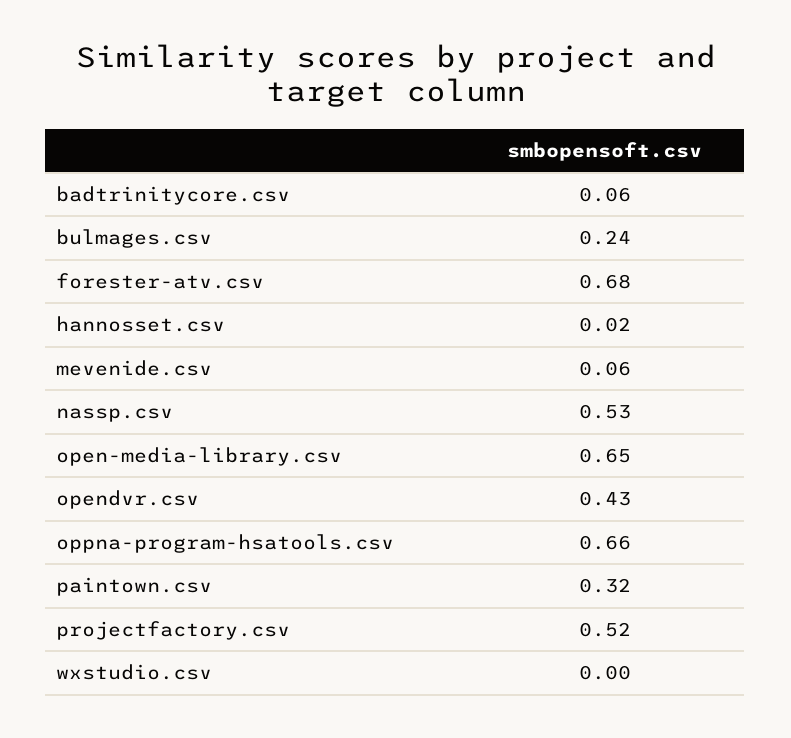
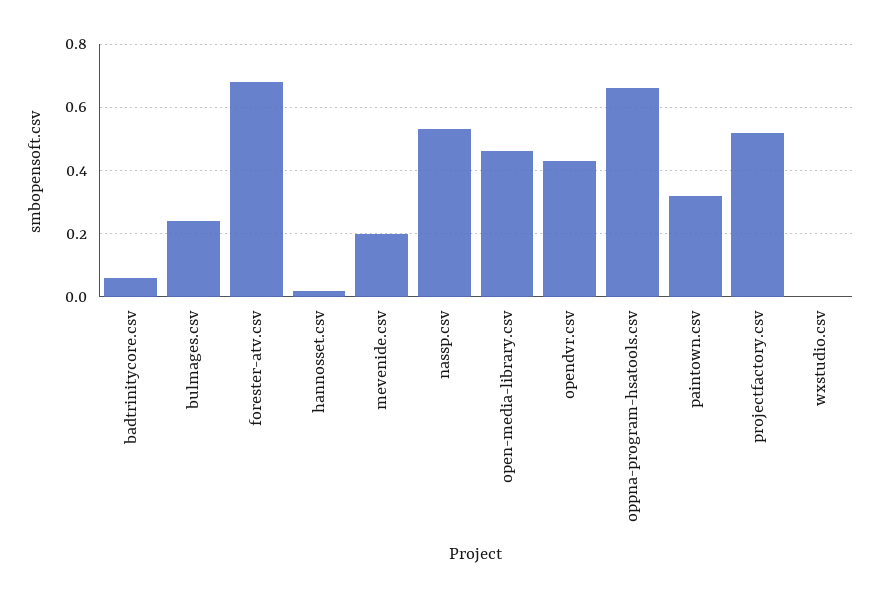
  {
    "badtrinitycore.csv": 0.06,
    "bulmages.csv": 0.24,
    "forester-atv.csv": 0.68,
    "hannosset.csv": 0.02,
-   "mevenide.csv": 0.06,
+   "mevenide.csv": 0.2,
    "nassp.csv": 0.53,
-   "open-media-library.csv": 0.65,
+   "open-media-library.csv": 0.45,
    "opendvr.csv": 0.43,
    "oppna-program-hsatools.csv": 0.66,
    "paintown.csv": 0.32,
    "projectfactory.csv": 0.52,
    "wxstudio.csv": 0
  }

